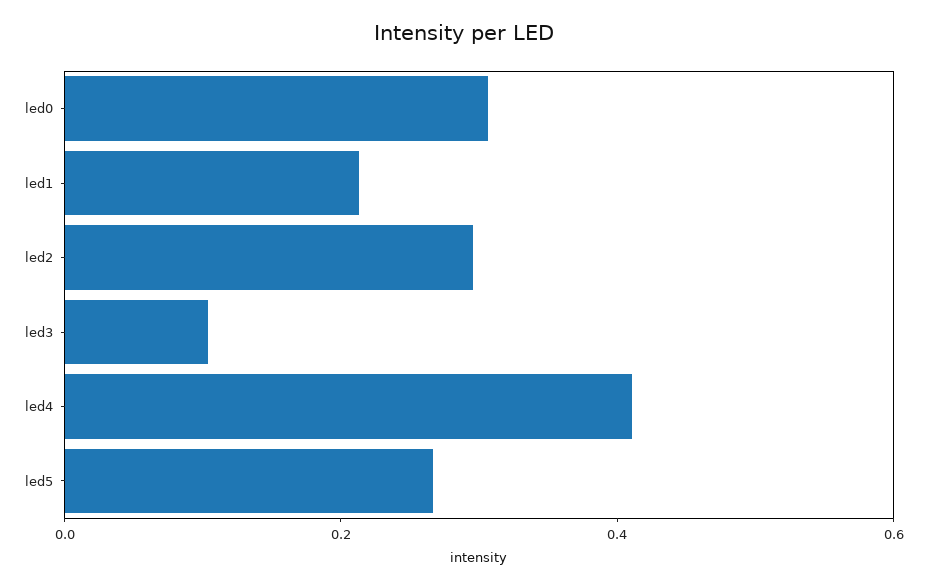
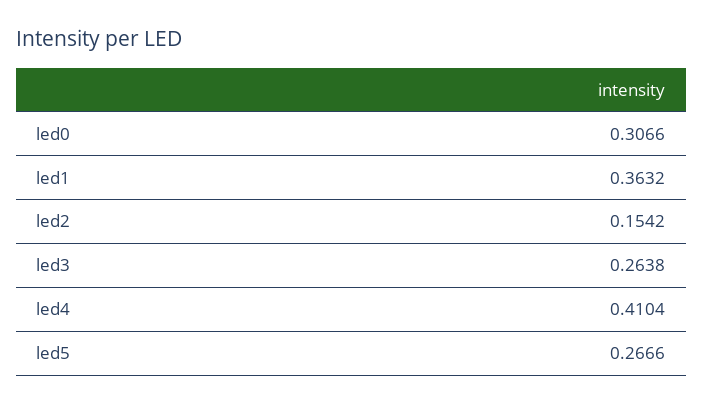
  {
    "led0": 0.3066,
-   "led1": 0.2,
+   "led1": 0.3632,
-   "led2": 0.3,
+   "led2": 0.1542,
-   "led3": 0.1,
+   "led3": 0.2638,
    "led4": 0.4104,
    "led5": 0.2666
  }

